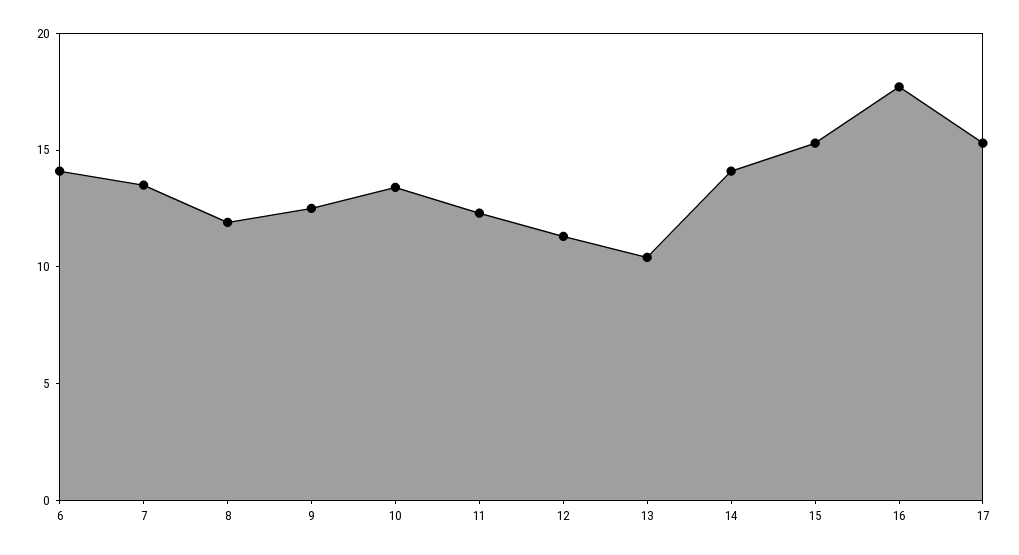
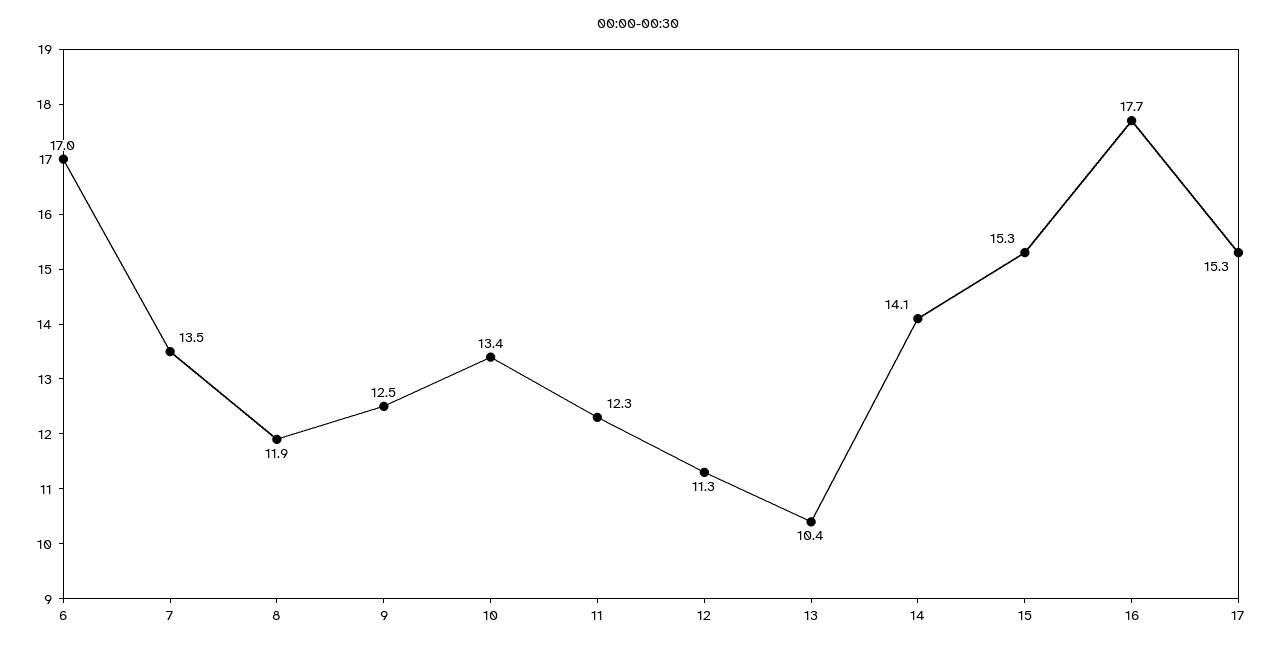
  {
-   "6": 14,
+   "6": 17,
    "7": 13.5,
    "8": 11.9,
    "9": 12.5,
    "10": 13.4,
    "11": 12.3,
    "12": 11.3,
    "13": 10.4,
    "14": 14.1,
    "15": 15.3,
    "16": 17.7,
    "17": 15.3
  }

